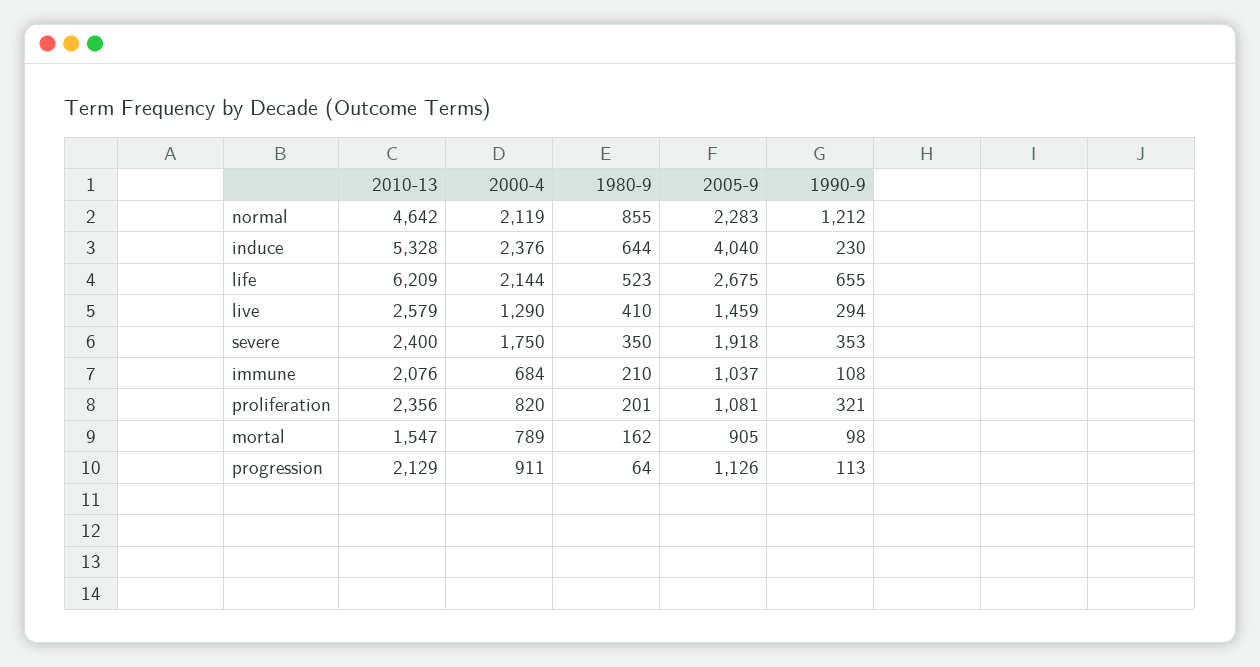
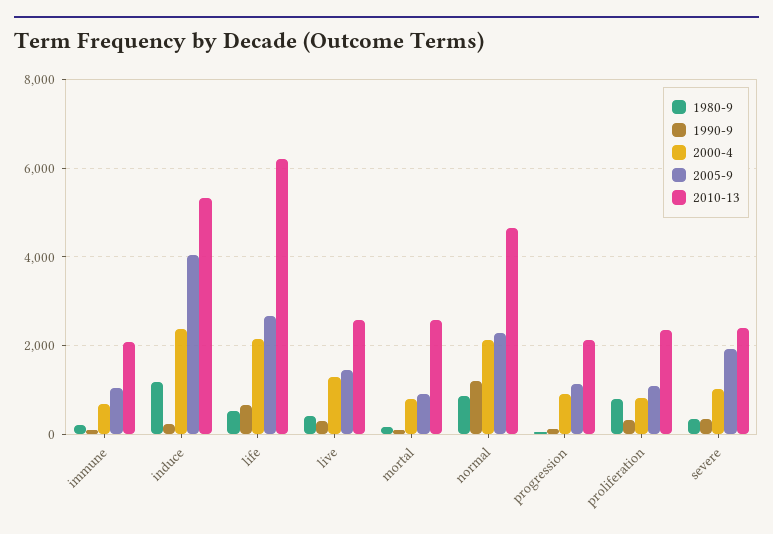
  {
    "2010-13": {
      "normal": 4642,
      "induce": 5328,
      "life": 6209,
      "live": 2579,
      "severe": 2400,
      "immune": 2076,
      "proliferation": 2356,
-     "mortal": 1547,
+     "mortal": 2600,
      "progression": 2129
    },
    "2000-4": {
      "normal": 2119,
      "induce": 2376,
      "life": 2144,
      "live": 1290,
-     "severe": 1750,
+     "severe": 1000,
      "immune": 684,
      "proliferation": 820,
      "mortal": 789,
      "progression": 911
    },
    "1980-9": {
      "normal": 855,
-     "induce": 644,
+     "induce": 1200,
      "life": 523,
      "live": 410,
      "severe": 350,
      "immune": 210,
-     "proliferation": 201,
+     "proliferation": 800,
      "mortal": 162,
      "progression": 64
    },
    "2005-9": {
      "normal": 2283,
      "induce": 4040,
      "life": 2675,
      "live": 1459,
      "severe": 1918,
      "immune": 1037,
      "proliferation": 1081,
      "mortal": 905,
      "progression": 1126
    },
    "1990-9": {
      "normal": 1212,
      "induce": 230,
      "life": 655,
      "live": 294,
      "severe": 353,
      "immune": 108,
      "proliferation": 321,
      "mortal": 98,
      "progression": 113
    }
  }

